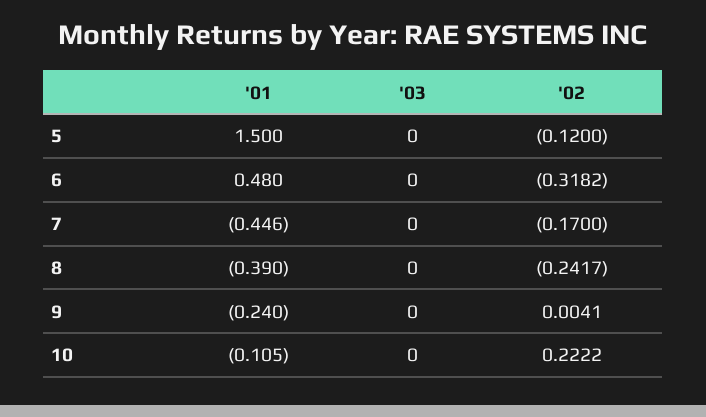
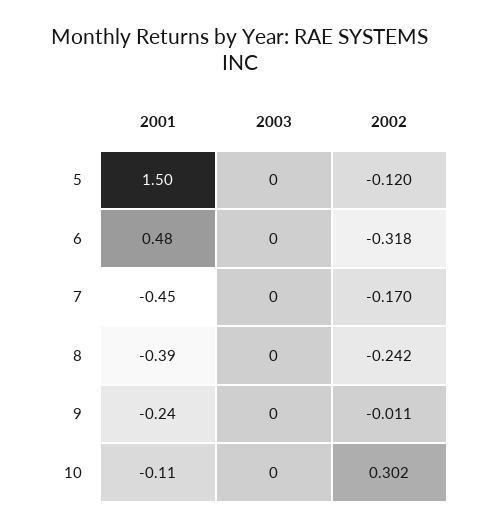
  {
    "'01": {
      "5": 1.5,
      "6": 0.48,
      "7": -0.446,
      "8": -0.39,
      "9": -0.24,
      "10": -0.105
    },
    "'03": {
      "5": 0,
      "6": 0,
      "7": 0,
      "8": 0,
      "9": 0,
      "10": 0
    },
    "'02": {
      "5": -0.12,
      "6": -0.3182,
      "7": -0.17,
      "8": -0.2417,
-     "9": 0.0041,
+     "9": -0.011,
-     "10": 0.2222
+     "10": 0.302
    }
  }

